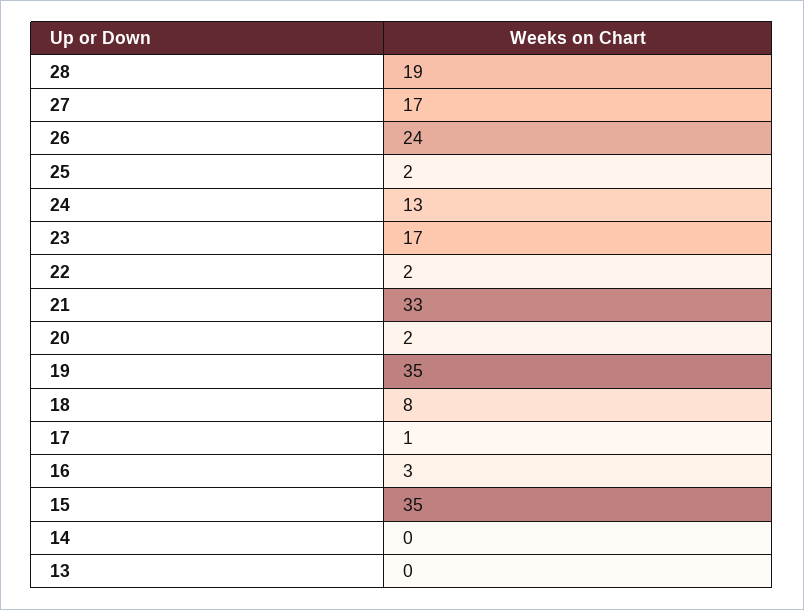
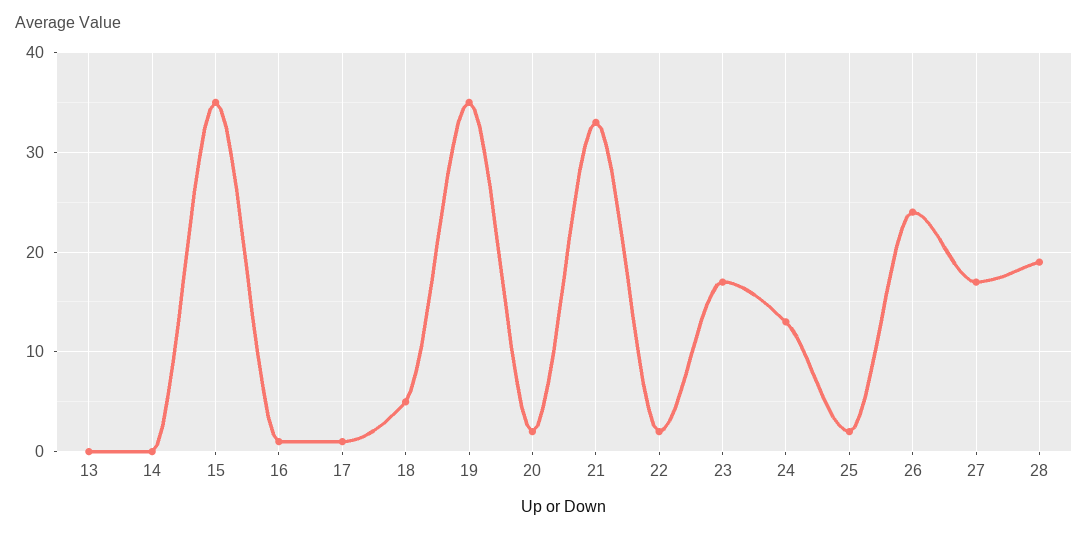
  {
    "28": 19,
    "27": 17,
    "26": 24,
    "25": 2,
    "24": 13,
    "23": 17,
    "22": 2,
    "21": 33,
    "20": 2,
    "19": 35,
-   "18": 8,
+   "18": 5,
    "17": 1,
-   "16": 3,
+   "16": 1,
    "15": 35,
    "14": 0,
    "13": 0
  }

